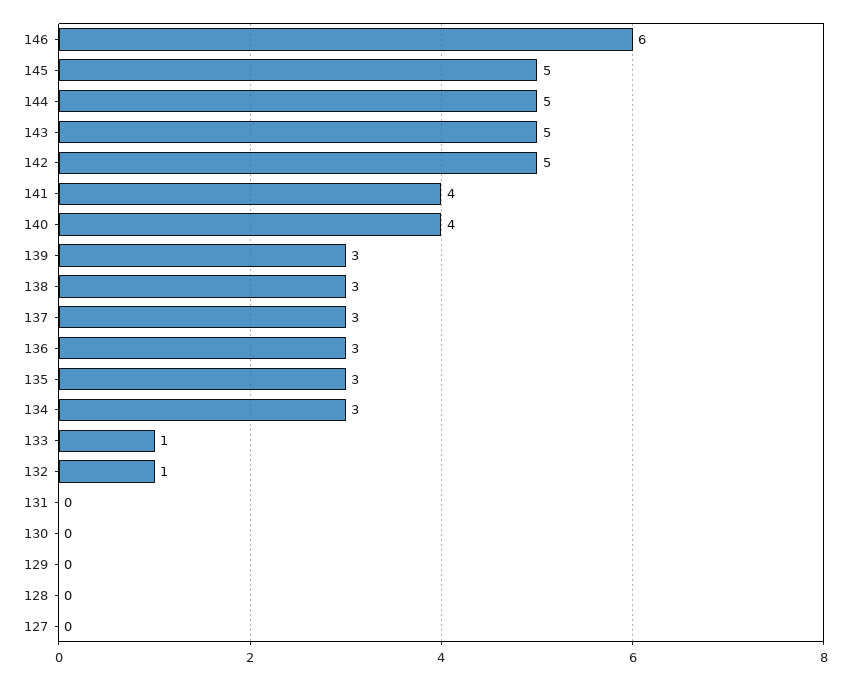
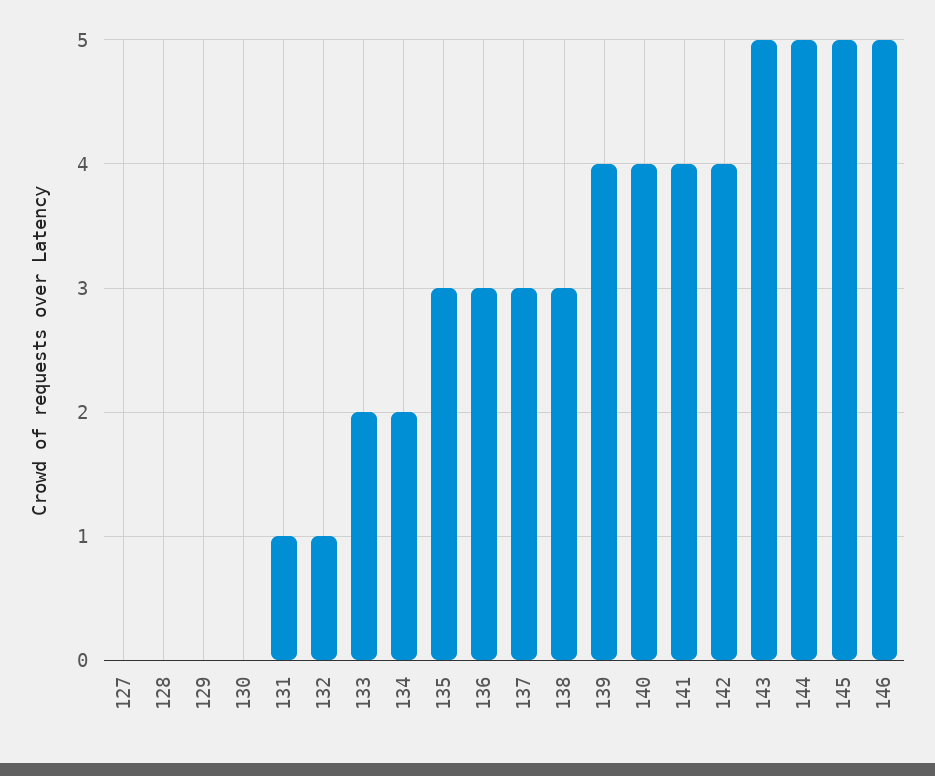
  {
-   "146": 6,
+   "146": 5,
    "145": 5,
    "144": 5,
    "143": 5,
-   "142": 5,
+   "142": 4,
    "141": 4,
    "140": 4,
-   "139": 3,
+   "139": 4,
    "138": 3,
    "137": 3,
    "136": 3,
    "135": 3,
-   "134": 3,
+   "134": 2,
-   "133": 1,
+   "133": 2,
    "132": 1,
-   "131": 0,
+   "131": 1,
    "130": 0,
    "129": 0,
    "128": 0,
    "127": 0
  }

